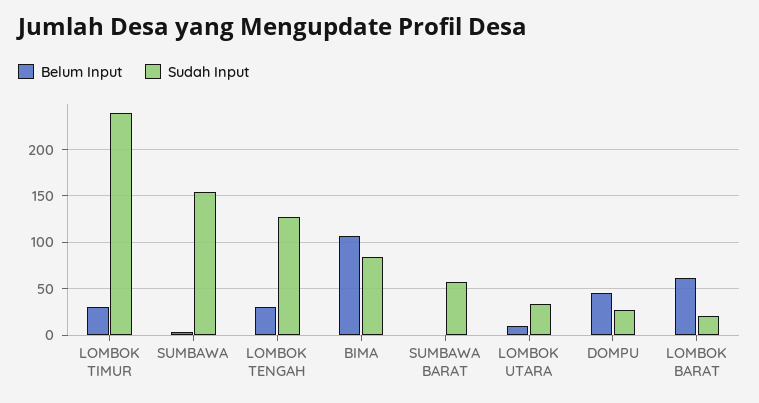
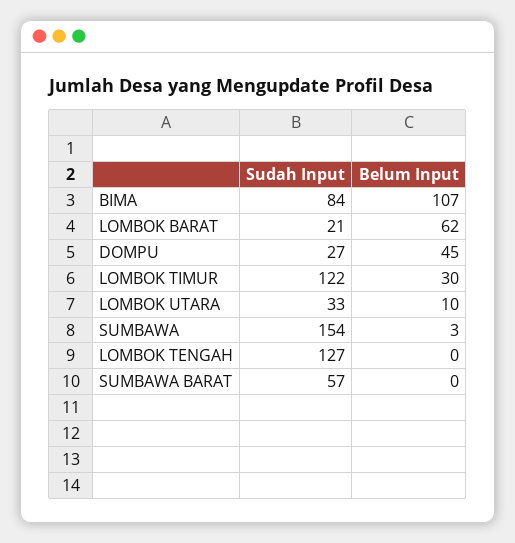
  {
    "Belum Input": {
      "LOMBOK TIMUR": 30,
      "SUMBAWA": 3,
-     "LOMBOK TENGAH": 30,
+     "LOMBOK TENGAH": 0,
      "BIMA": 107,
      "SUMBAWA BARAT": 0,
      "LOMBOK UTARA": 10,
      "DOMPU": 45,
      "LOMBOK BARAT": 62
    },
    "Sudah Input": {
-     "LOMBOK TIMUR": 240,
+     "LOMBOK TIMUR": 122,
      "SUMBAWA": 154,
      "LOMBOK TENGAH": 127,
      "BIMA": 84,
      "SUMBAWA BARAT": 57,
      "LOMBOK UTARA": 33,
      "DOMPU": 27,
      "LOMBOK BARAT": 21
    }
  }

